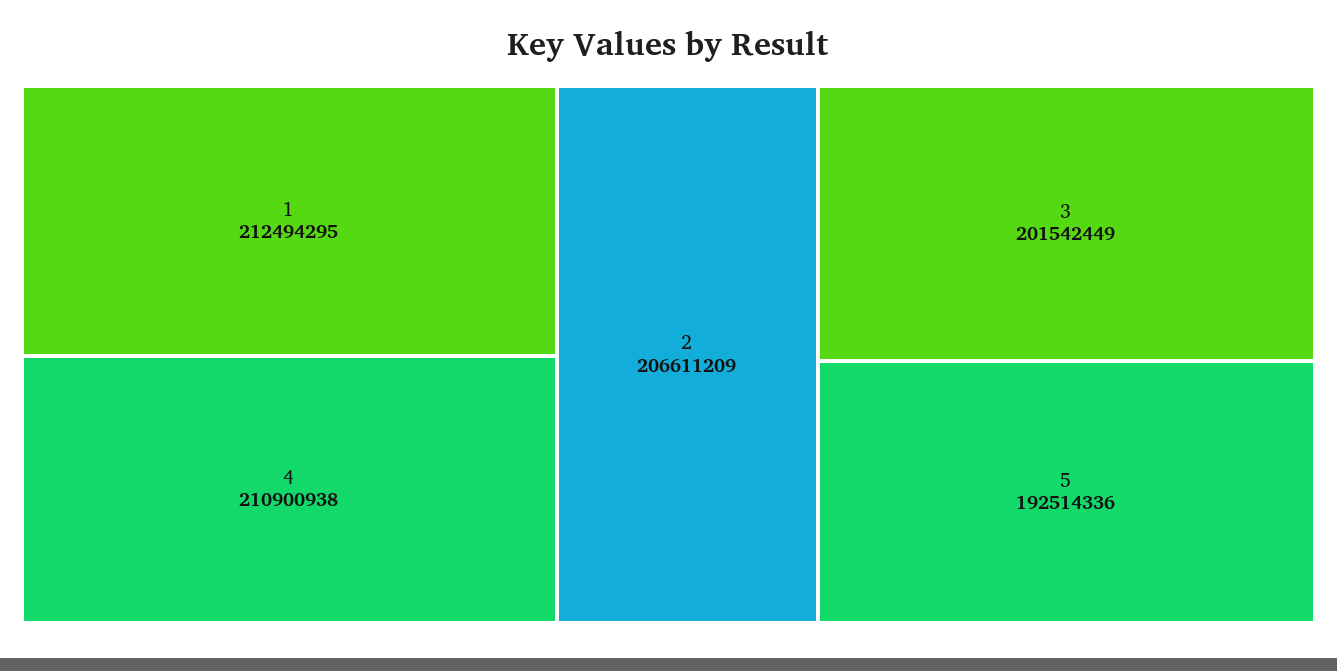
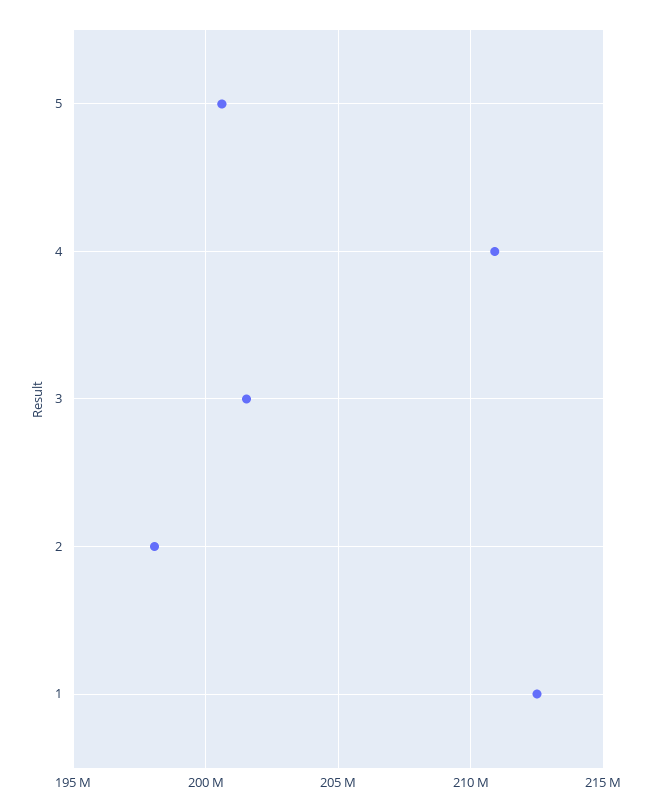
  {
    "1": 212494295,
    "4": 210900938,
-   "2": 206611209,
+   "2": 198000000,
    "3": 201542449,
-   "5": 192514336
+   "5": 200500000
  }

